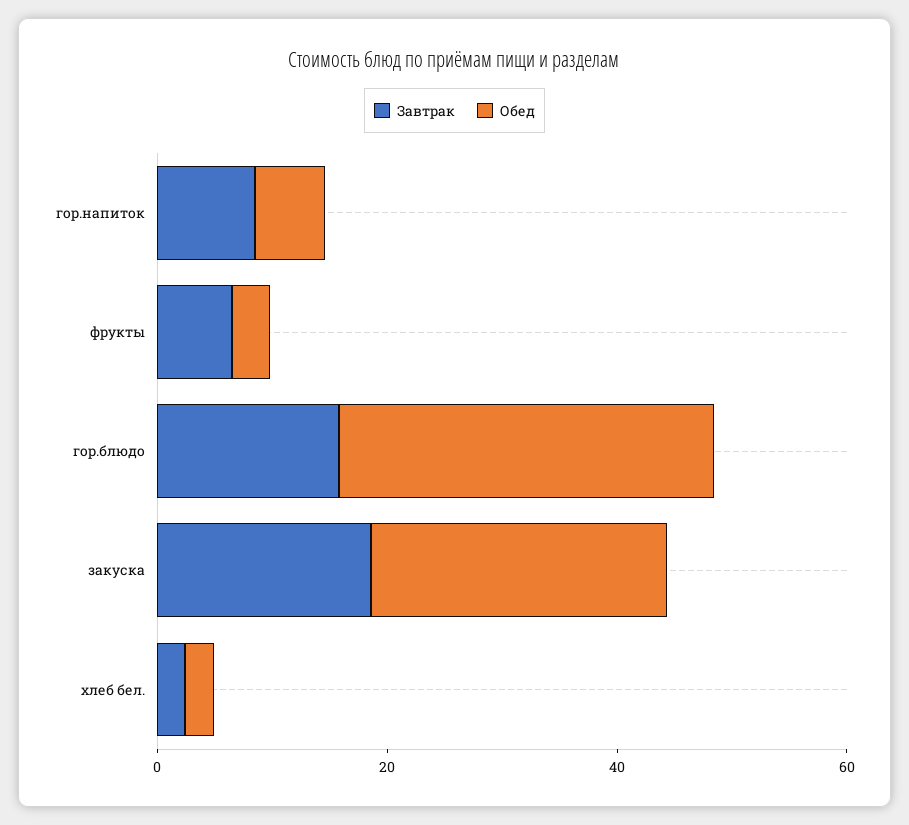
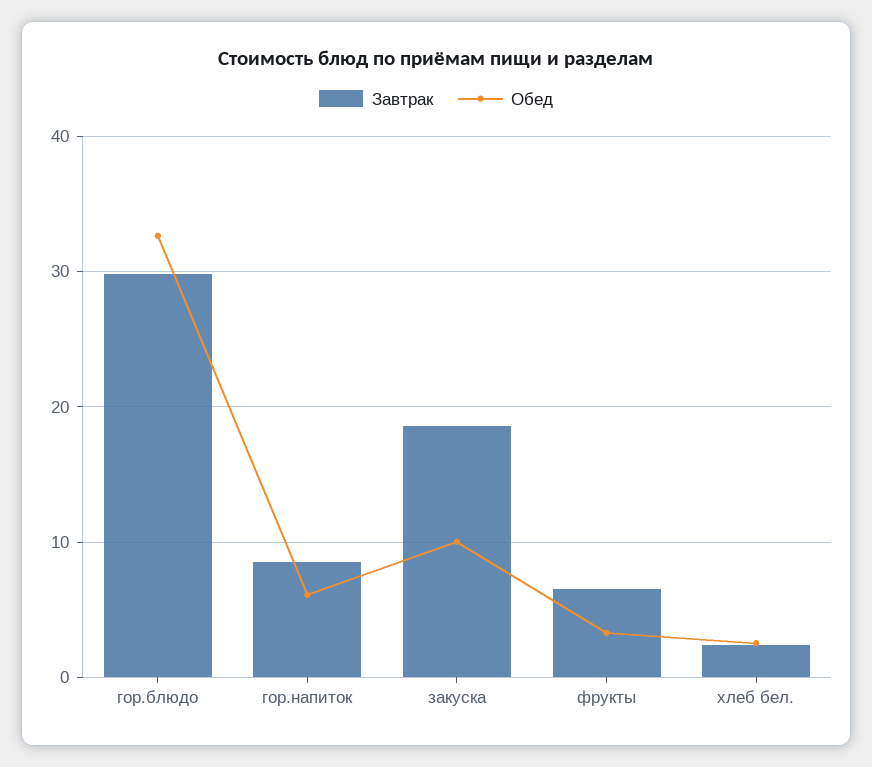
  {
    "Завтрак": {
      "гор.напиток": 9,
      "фрукты": 7,
-     "гор.блюдо": 15,
+     "гор.блюдо": 30,
      "закуска": 19,
      "хлеб бел.": 2
    },
    "Обед": {
      "гор.напиток": 6,
      "фрукты": 3,
      "гор.блюдо": 33,
-     "закуска": 25,
+     "закуска": 10,
      "хлеб бел.": 3
    }
  }

